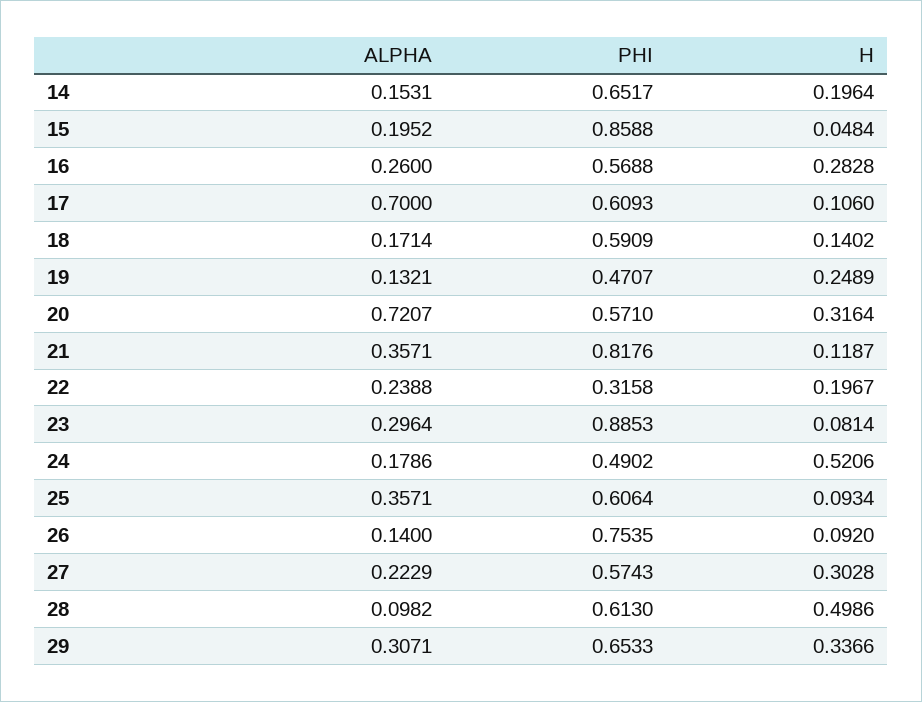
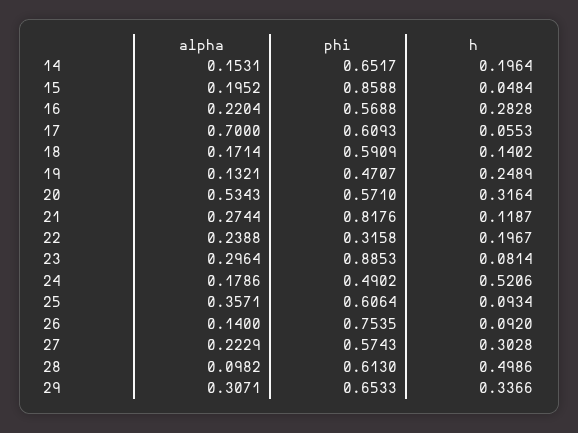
  {
    "ALPHA": {
      "14": 0.1531,
      "15": 0.1952,
-     "16": 0.26,
+     "16": 0.2204,
      "17": 0.7,
      "18": 0.1714,
      "19": 0.1321,
-     "20": 0.7207,
+     "20": 0.5343,
-     "21": 0.3571,
+     "21": 0.2744,
      "22": 0.2388,
      "23": 0.2964,
      "24": 0.1786,
      "25": 0.3571,
      "26": 0.14,
      "27": 0.2229,
      "28": 0.0982,
      "29": 0.3071
    },
    "PHI": {
      "14": 0.6517,
      "15": 0.8588,
      "16": 0.5688,
      "17": 0.6093,
      "18": 0.5909,
      "19": 0.4707,
      "20": 0.571,
      "21": 0.8176,
      "22": 0.3158,
      "23": 0.8853,
      "24": 0.4902,
      "25": 0.6064,
      "26": 0.7535,
      "27": 0.5743,
      "28": 0.613,
      "29": 0.6533
    },
    "H": {
      "14": 0.1964,
      "15": 0.0484,
      "16": 0.2828,
-     "17": 0.106,
+     "17": 0.0553,
      "18": 0.1402,
      "19": 0.2489,
      "20": 0.3164,
      "21": 0.1187,
      "22": 0.1967,
      "23": 0.0814,
      "24": 0.5206,
      "25": 0.0934,
      "26": 0.092,
      "27": 0.3028,
      "28": 0.4986,
      "29": 0.3366
    }
  }

